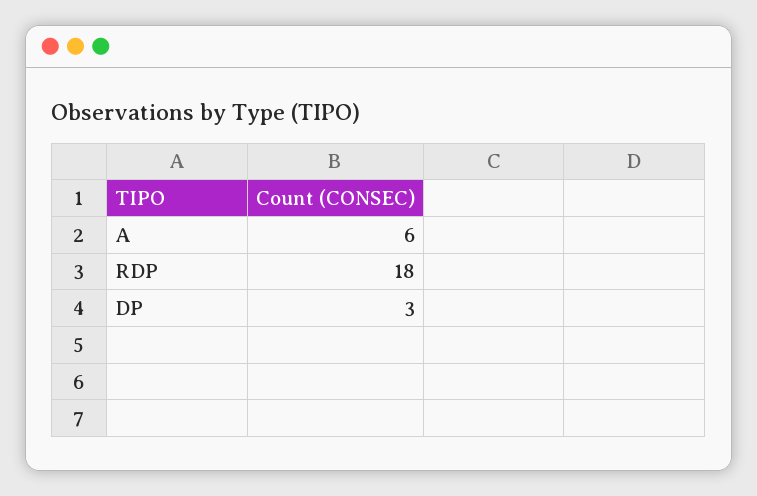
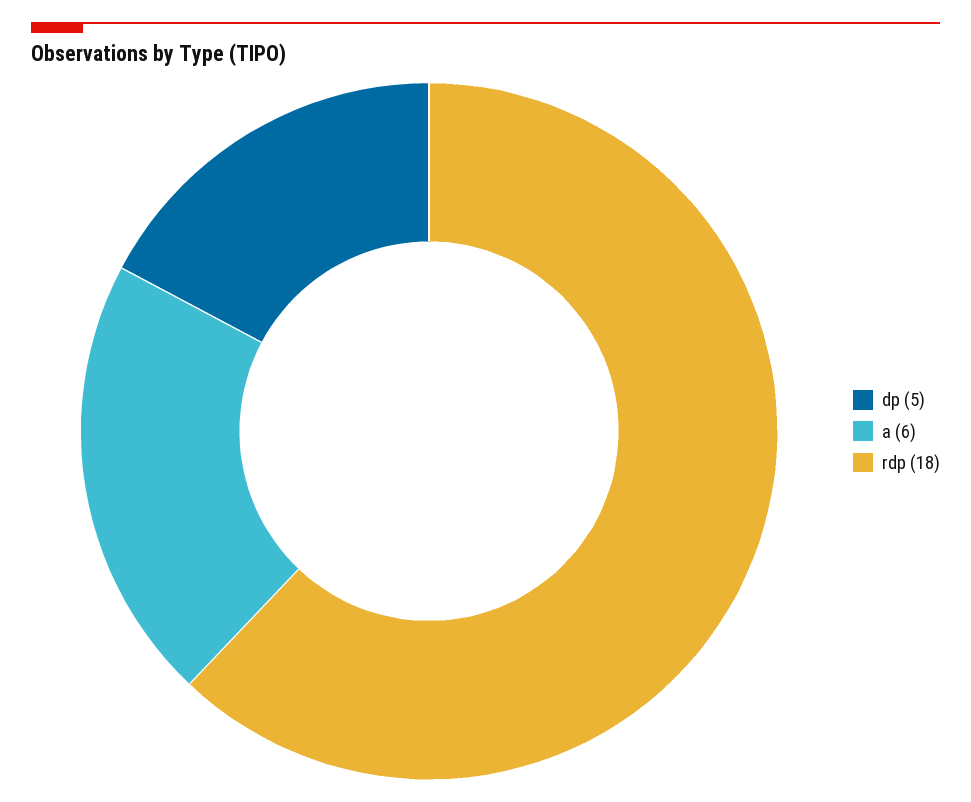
  {
    "A": 6,
    "RDP": 18,
-   "DP": 3
+   "DP": 5
  }

